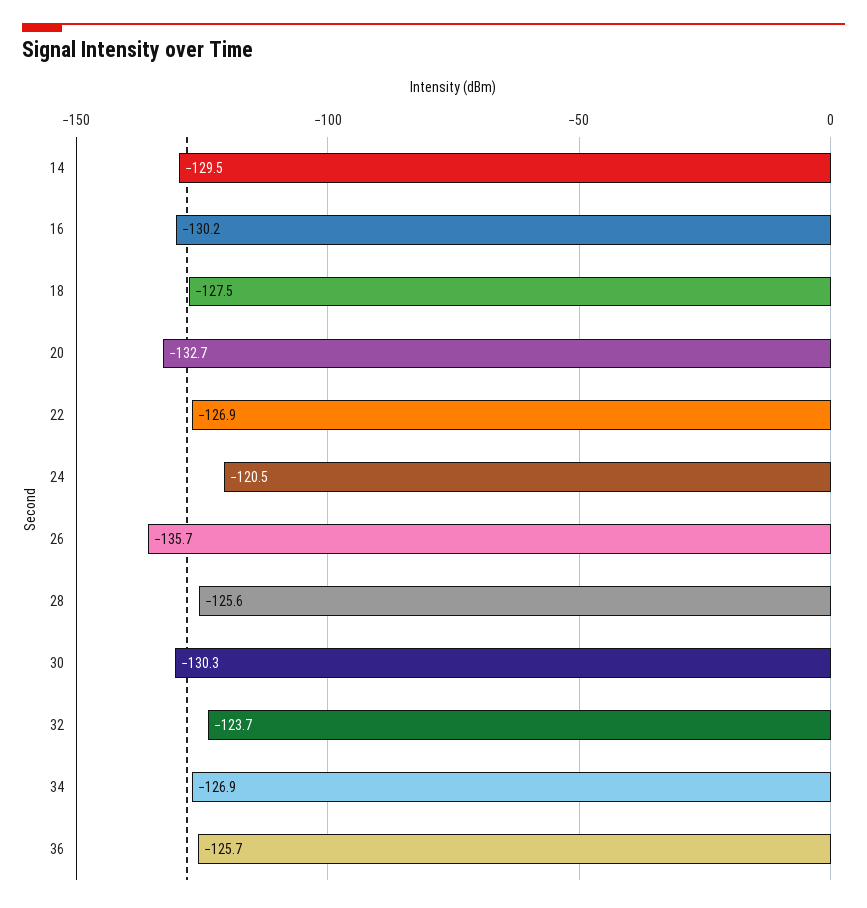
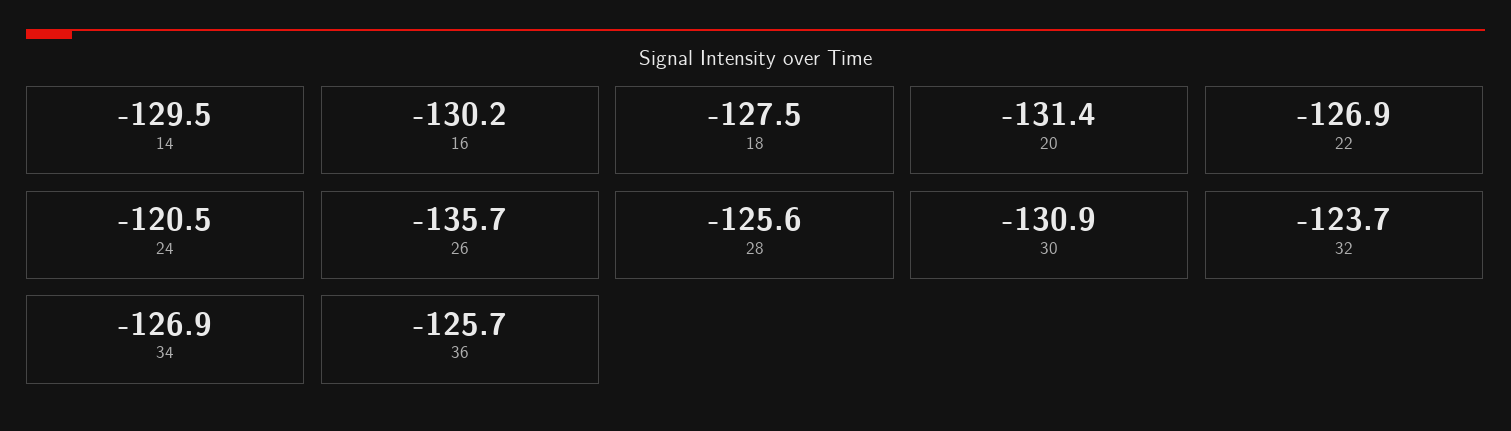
  {
    "14": -129.5,
    "16": -130.2,
    "18": -127.5,
-   "20": -132.7,
+   "20": -131.4,
    "22": -126.9,
    "24": -120.5,
    "26": -135.7,
    "28": -125.6,
-   "30": -130.3,
+   "30": -130.9,
    "32": -123.7,
    "34": -126.9,
    "36": -125.7
  }

